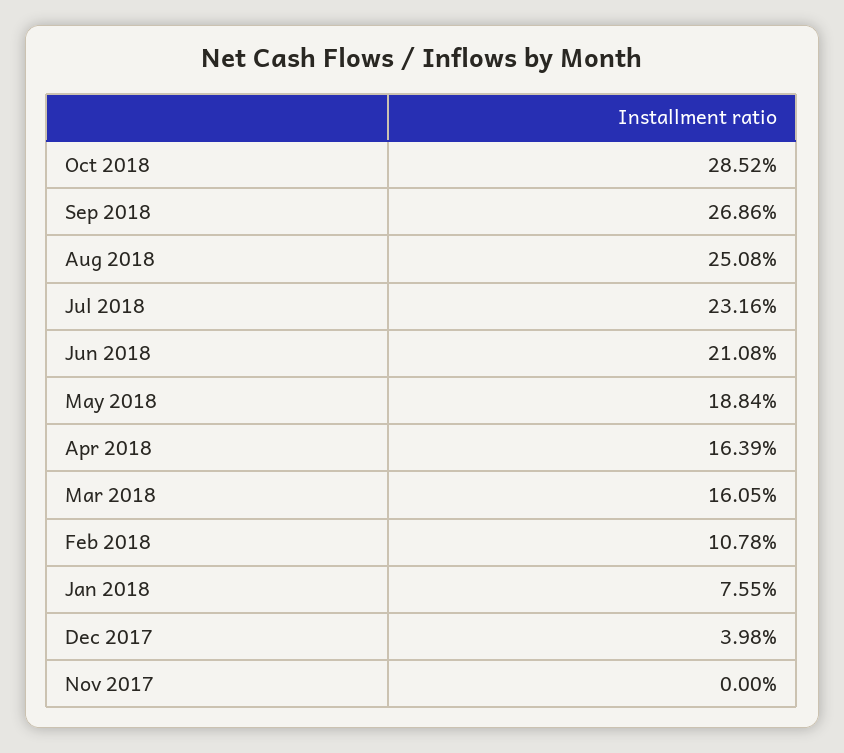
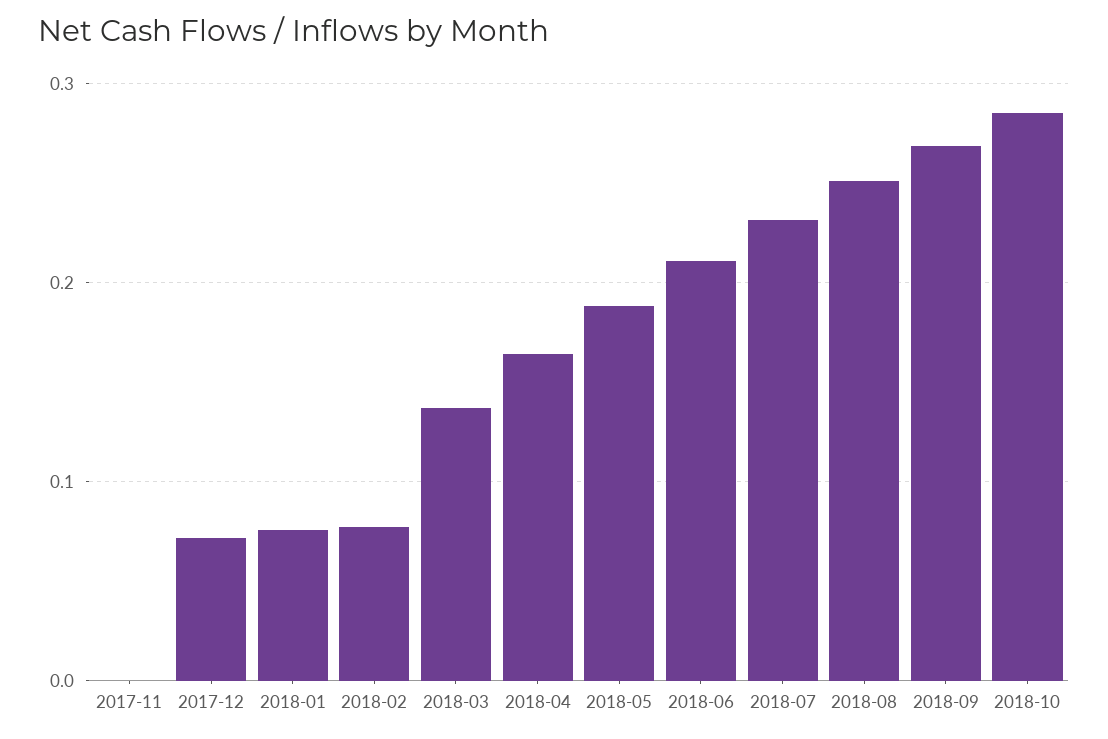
  {
    "Oct 2018": 0.2852,
    "Sep 2018": 0.2686,
    "Aug 2018": 0.2508,
    "Jul 2018": 0.2316,
    "Jun 2018": 0.2108,
    "May 2018": 0.1884,
    "Apr 2018": 0.1639,
-   "Mar 2018": 0.1605,
+   "Mar 2018": 0.14,
-   "Feb 2018": 0.1078,
+   "Feb 2018": 0.08,
    "Jan 2018": 0.0755,
-   "Dec 2017": 0.0398,
+   "Dec 2017": 0.07,
    "Nov 2017": 0
  }

